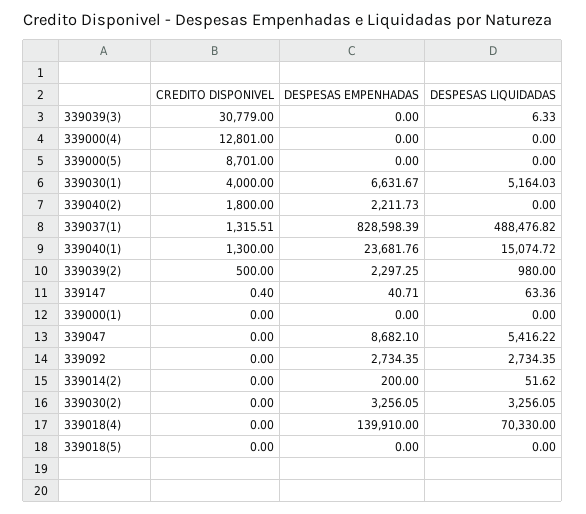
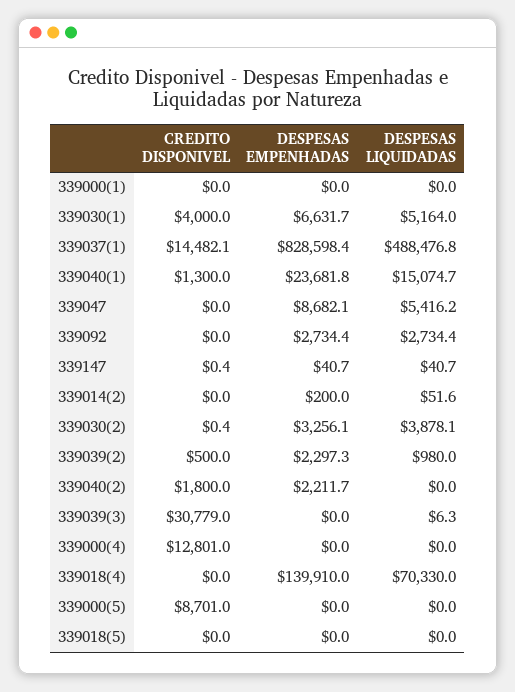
  {
    "CREDITO DISPONIVEL": {
      "339039(3)": 30779,
      "339000(4)": 12801,
      "339000(5)": 8701,
      "339030(1)": 4000,
      "339040(2)": 1800,
-     "339037(1)": 1315.51,
+     "339037(1)": 14482.1,
      "339040(1)": 1300,
      "339039(2)": 500,
      "339147": 0.4,
      "339000(1)": 0,
      "339047": 0,
      "339092": 0,
      "339014(2)": 0,
-     "339030(2)": 0,
+     "339030(2)": 0.4,
      "339018(4)": 0,
      "339018(5)": 0
    },
    "DESPESAS EMPENHADAS": {
      "339039(3)": 0,
      "339000(4)": 0,
      "339000(5)": 0,
      "339030(1)": 6631.67,
      "339040(2)": 2211.73,
      "339037(1)": 828598.39,
      "339040(1)": 23681.76,
      "339039(2)": 2297.25,
      "339147": 40.71,
      "339000(1)": 0,
      "339047": 8682.1,
      "339092": 2734.35,
      "339014(2)": 200,
      "339030(2)": 3256.05,
      "339018(4)": 139910,
      "339018(5)": 0
    },
    "DESPESAS LIQUIDADAS": {
      "339039(3)": 6.33,
      "339000(4)": 0,
      "339000(5)": 0,
      "339030(1)": 5164.03,
      "339040(2)": 0,
      "339037(1)": 488476.82,
      "339040(1)": 15074.72,
      "339039(2)": 980,
-     "339147": 63.36,
+     "339147": 40.7,
      "339000(1)": 0,
      "339047": 5416.22,
      "339092": 2734.35,
      "339014(2)": 51.62,
-     "339030(2)": 3256.05,
+     "339030(2)": 3878.1,
      "339018(4)": 70330,
      "339018(5)": 0
    }
  }

